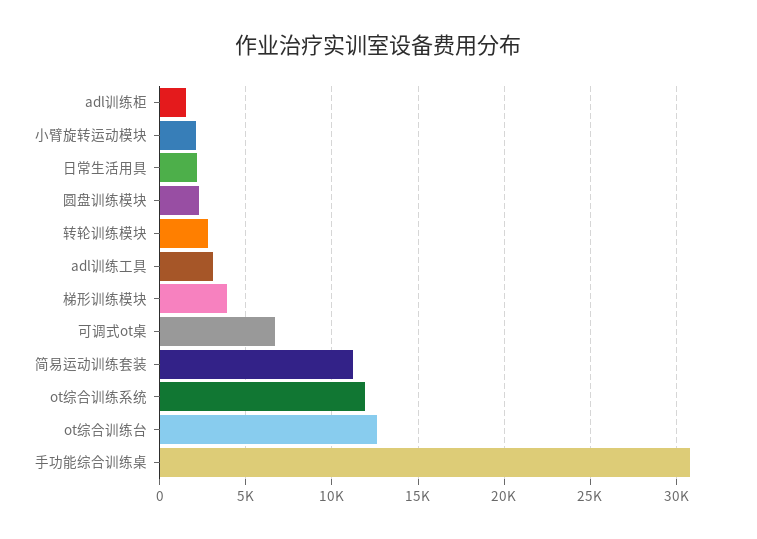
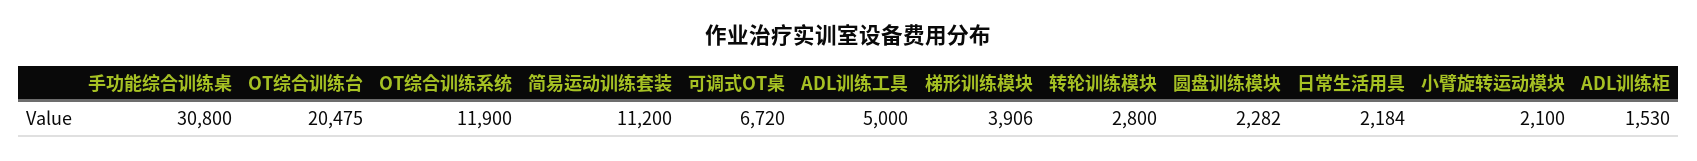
  {
    "adl训练柜": 1530,
    "小臂旋转运动模块": 2100,
    "日常生活用具": 2184,
    "圆盘训练模块": 2282,
    "转轮训练模块": 2800,
-   "adl训练工具": 3000,
+   "adl训练工具": 5000,
    "梯形训练模块": 3906,
    "可调式ot桌": 6720,
    "简易运动训练套装": 11200,
    "ot综合训练系统": 11900,
-   "ot综合训练台": 12500,
+   "ot综合训练台": 20475,
    "手功能综合训练桌": 30800
  }

